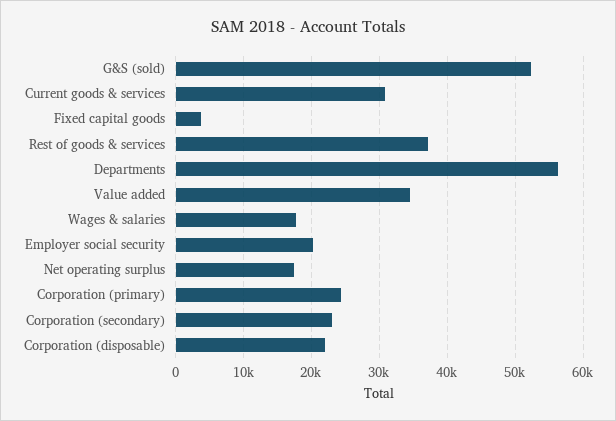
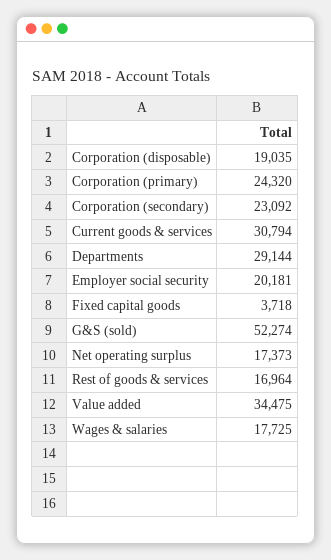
  {
    "G&S (sold)": 52274,
    "Current goods & services": 30794,
    "Fixed capital goods": 3718,
-   "Rest of goods & services": 37000,
+   "Rest of goods & services": 16964,
-   "Departments": 56000,
+   "Departments": 29144,
    "Value added": 34475,
    "Wages & salaries": 17725,
    "Employer social security": 20181,
    "Net operating surplus": 17373,
    "Corporation (primary)": 24320,
    "Corporation (secondary)": 23092,
-   "Corporation (disposable)": 22000
+   "Corporation (disposable)": 19035
  }

